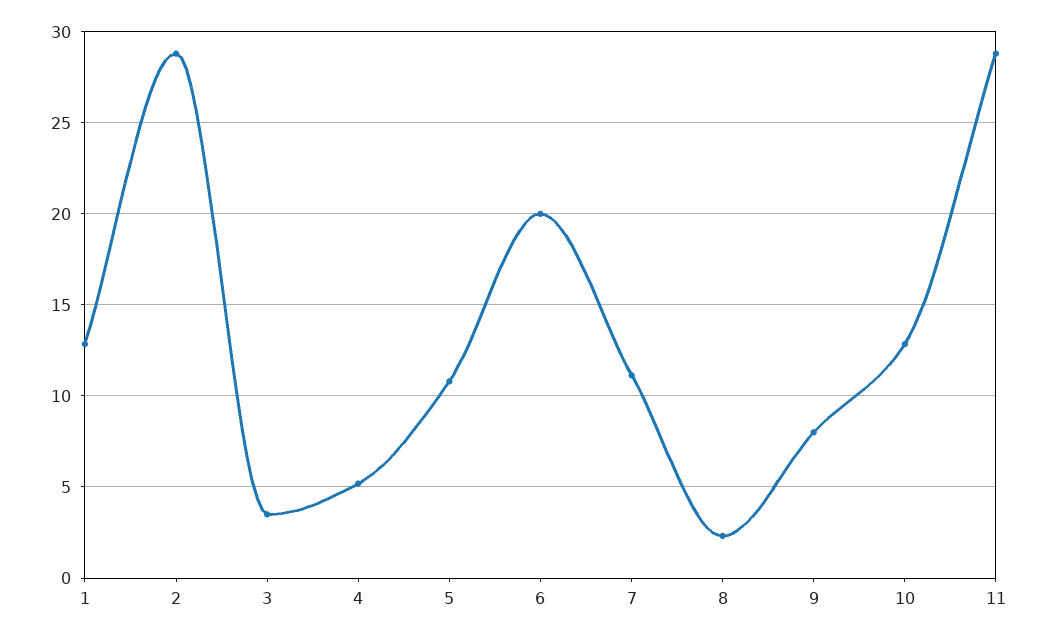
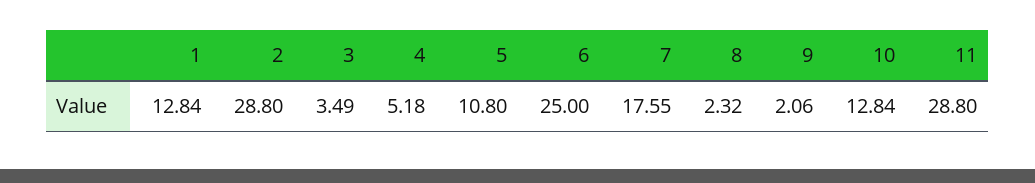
  {
    "1": 12.84,
    "2": 28.8,
    "3": 3.49,
    "4": 5.18,
    "5": 10.8,
-   "6": 20,
+   "6": 25,
-   "7": 11,
+   "7": 17.55,
    "8": 2.32,
-   "9": 8,
+   "9": 2.06,
    "10": 12.84,
    "11": 28.8
  }

